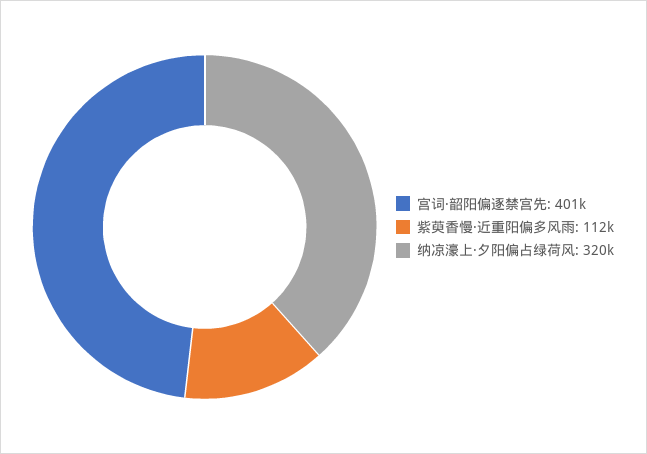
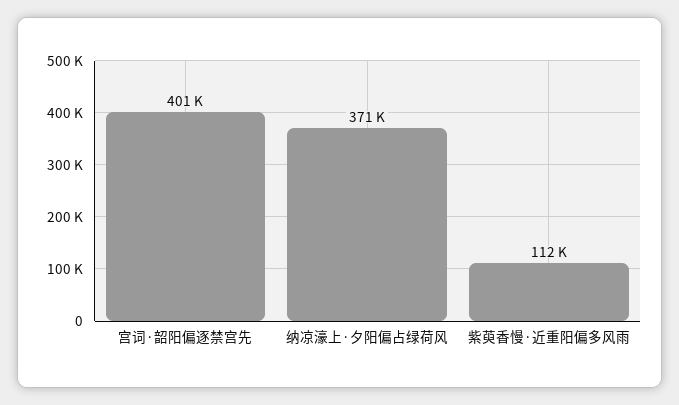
  {
    "宫词·韶阳偏逐禁宫先": 401000,
    "紫萸香慢·近重阳偏多风雨": 112000,
-   "纳凉濠上·夕阳偏占绿荷风": 320000
+   "纳凉濠上·夕阳偏占绿荷风": 371000
  }

